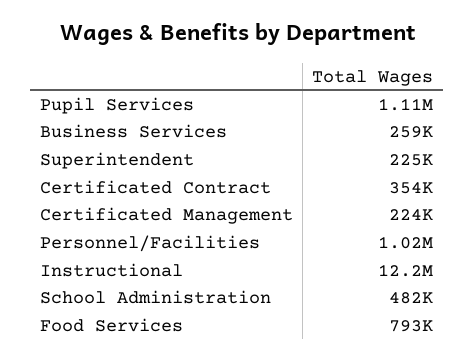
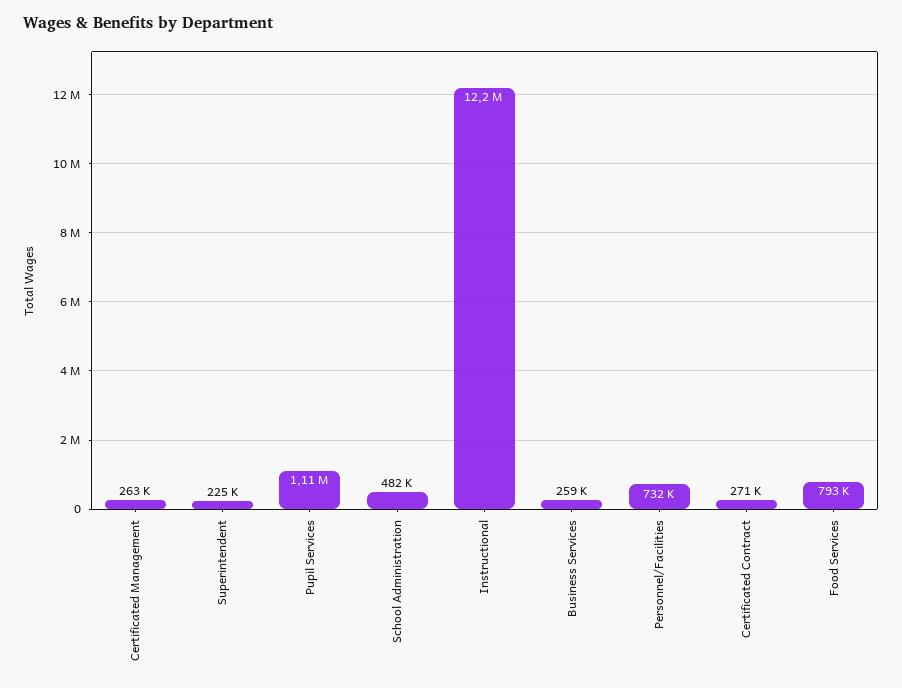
  {
    "Pupil Services": 1110000,
    "Business Services": 259000,
    "Superintendent": 225000,
-   "Certificated Contract": 354000,
+   "Certificated Contract": 271000,
-   "Certificated Management": 224000,
+   "Certificated Management": 263000,
-   "Personnel/Facilities": 1020000,
+   "Personnel/Facilities": 732000,
    "Instructional": 12200000,
    "School Administration": 482000,
    "Food Services": 793000
  }

